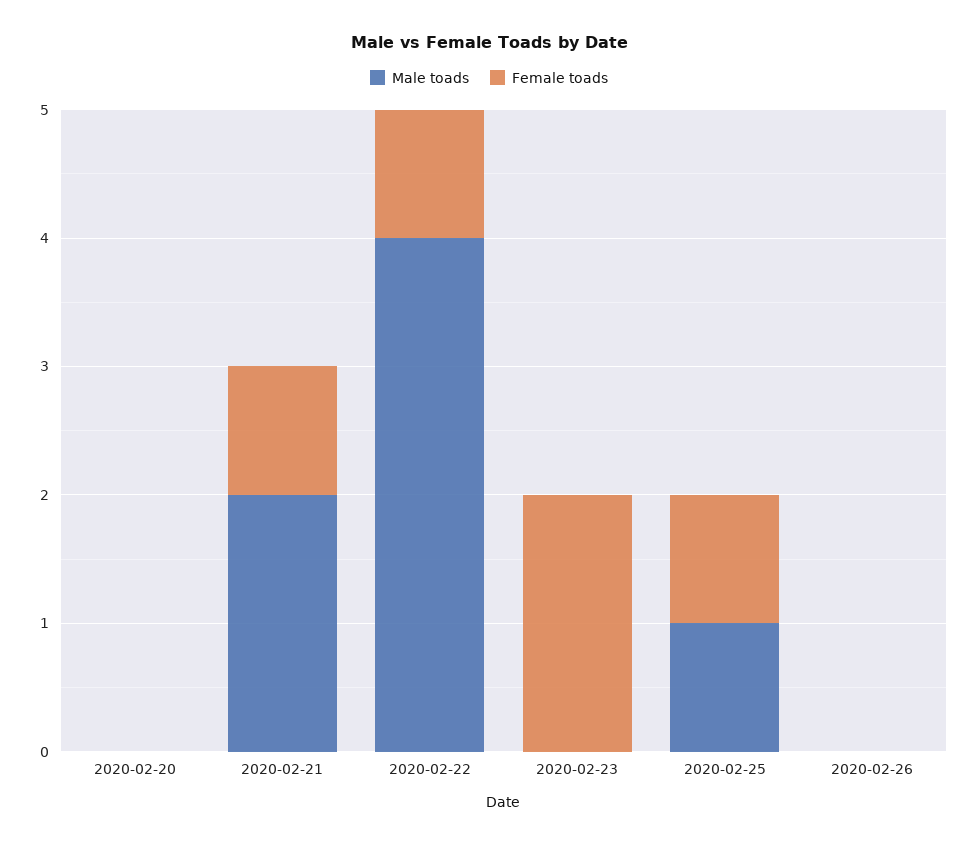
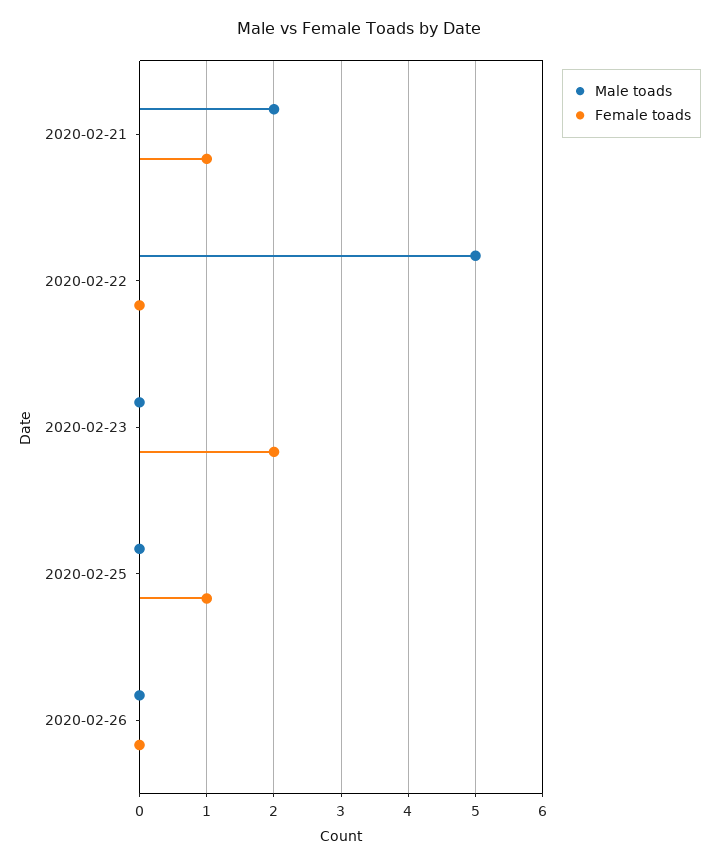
  {
    "Male toads": {
-     "2020-02-20": 0,
      "2020-02-21": 2,
-     "2020-02-22": 4,
+     "2020-02-22": 5,
      "2020-02-23": 0,
-     "2020-02-25": 1,
+     "2020-02-25": 0,
      "2020-02-26": 0
    },
    "Female toads": {
-     "2020-02-20": 0,
      "2020-02-21": 1,
-     "2020-02-22": 1,
+     "2020-02-22": 0,
      "2020-02-23": 2,
      "2020-02-25": 1,
      "2020-02-26": 0
    }
  }

